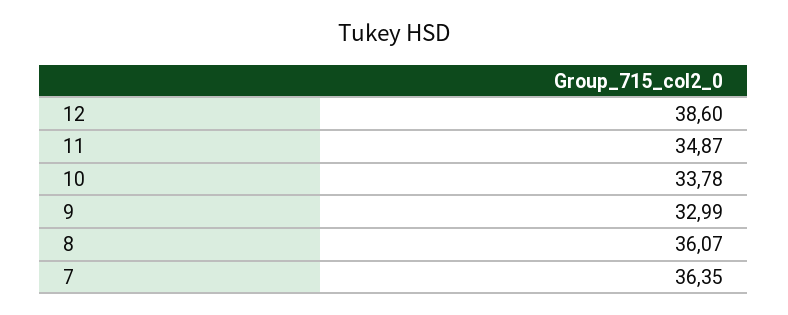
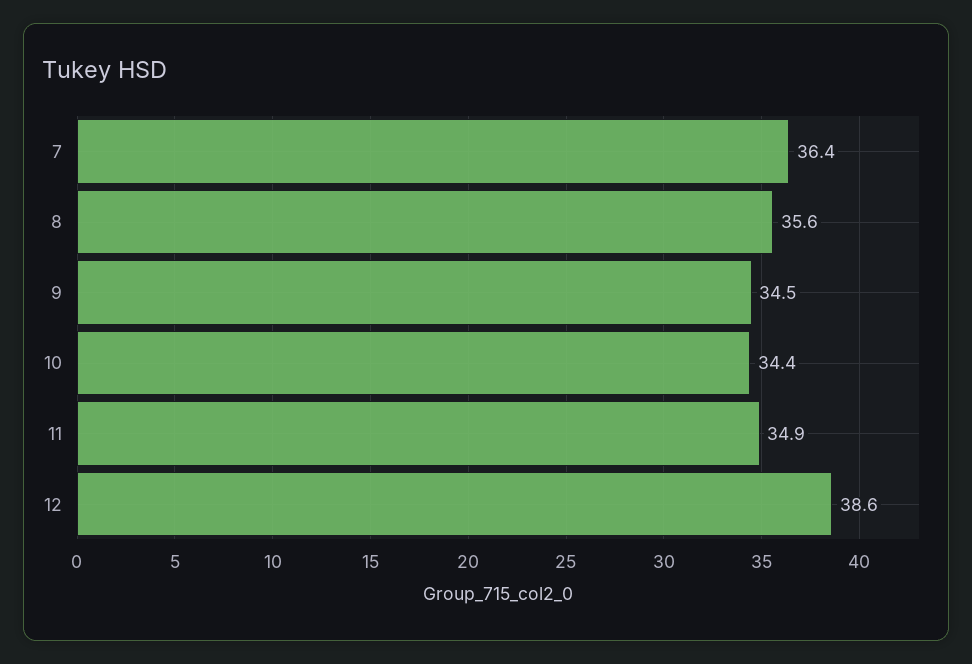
  {
    "12": 38.6,
    "11": 34.87,
-   "10": 33.78,
+   "10": 34.4,
-   "9": 32.99,
+   "9": 34.5,
-   "8": 36.07,
+   "8": 35.6,
    "7": 36.35
  }

